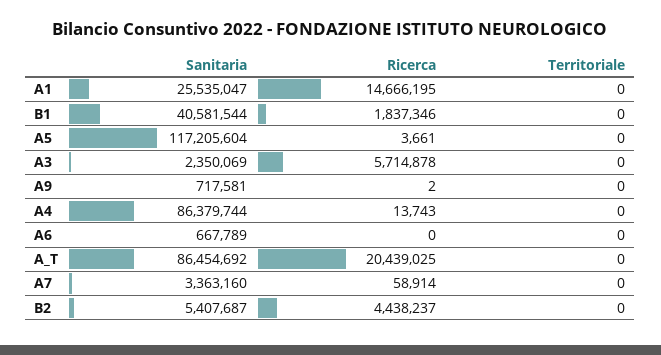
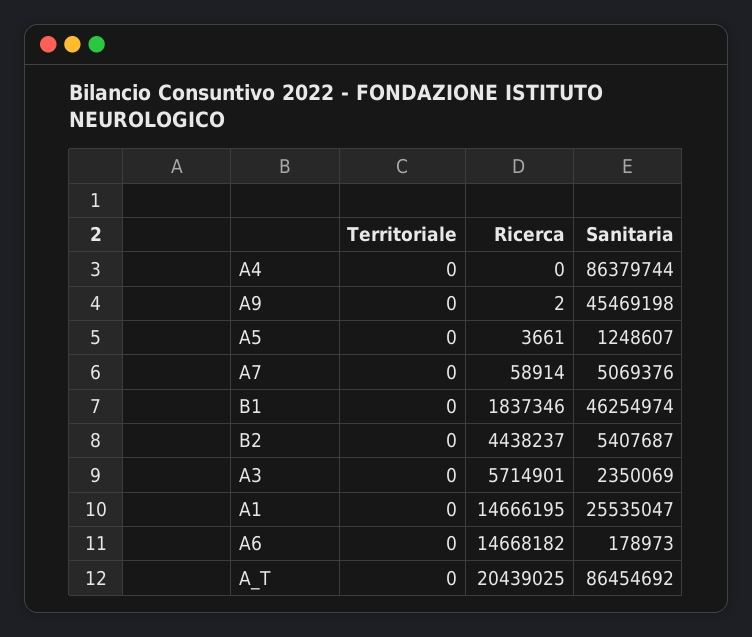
  {
    "Sanitaria": {
      "A1": 25535047,
-     "B1": 40581544,
+     "B1": 46254974,
-     "A5": 117205604,
+     "A5": 1248607,
      "A3": 2350069,
-     "A9": 717581,
+     "A9": 45469198,
      "A4": 86379744,
-     "A6": 667789,
+     "A6": 178973,
      "A_T": 86454692,
-     "A7": 3363160,
+     "A7": 5069376,
      "B2": 5407687
    },
    "Ricerca": {
      "A1": 14666195,
      "B1": 1837346,
      "A5": 3661,
-     "A3": 5714878,
+     "A3": 5714901,
      "A9": 2,
-     "A4": 13743,
+     "A4": 0,
-     "A6": 0,
+     "A6": 14668182,
      "A_T": 20439025,
      "A7": 58914,
      "B2": 4438237
    },
    "Territoriale": {
      "A1": 0,
      "B1": 0,
      "A5": 0,
      "A3": 0,
      "A9": 0,
      "A4": 0,
      "A6": 0,
      "A_T": 0,
      "A7": 0,
      "B2": 0
    }
  }

